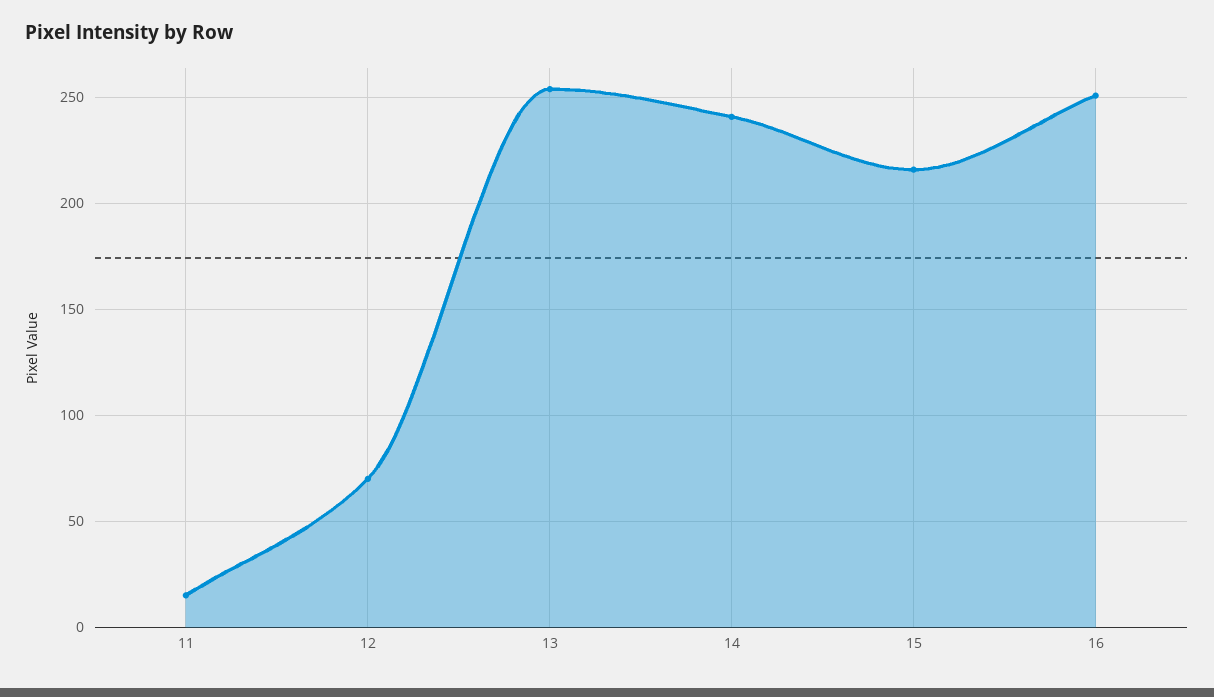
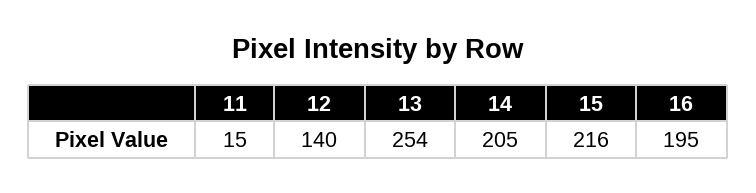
  {
    "11": 15,
-   "12": 70,
+   "12": 140,
    "13": 254,
-   "14": 240,
+   "14": 205,
    "15": 216,
-   "16": 250
+   "16": 195
  }

